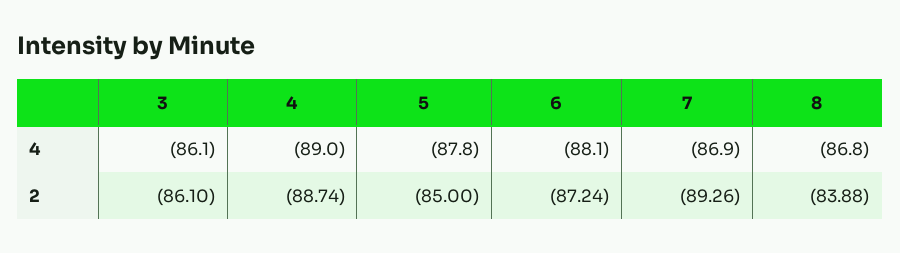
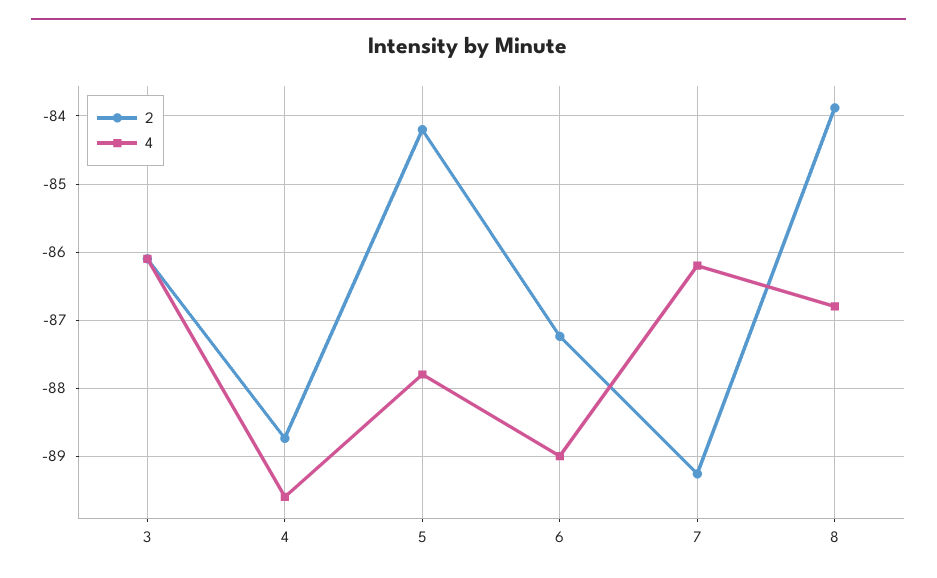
  {
    "4": {
      "3": -86.1,
-     "4": -89,
+     "4": -89.6,
      "5": -87.8,
-     "6": -88.1,
+     "6": -89,
-     "7": -86.9,
+     "7": -86.2,
      "8": -86.8
    },
    "2": {
      "3": -86.1,
      "4": -88.74,
-     "5": -85,
+     "5": -84.2,
      "6": -87.24,
      "7": -89.26,
      "8": -83.88
    }
  }

